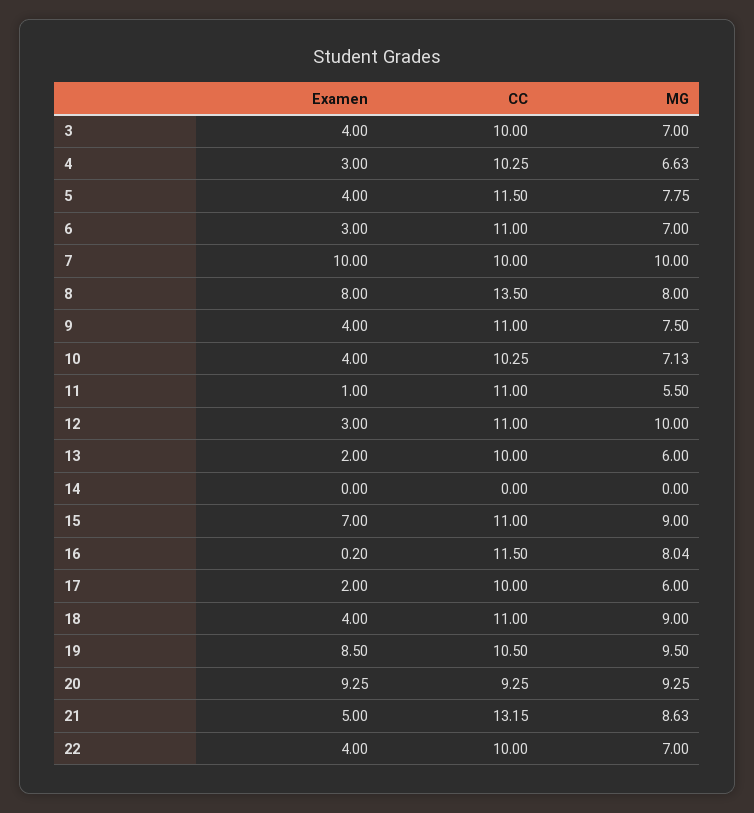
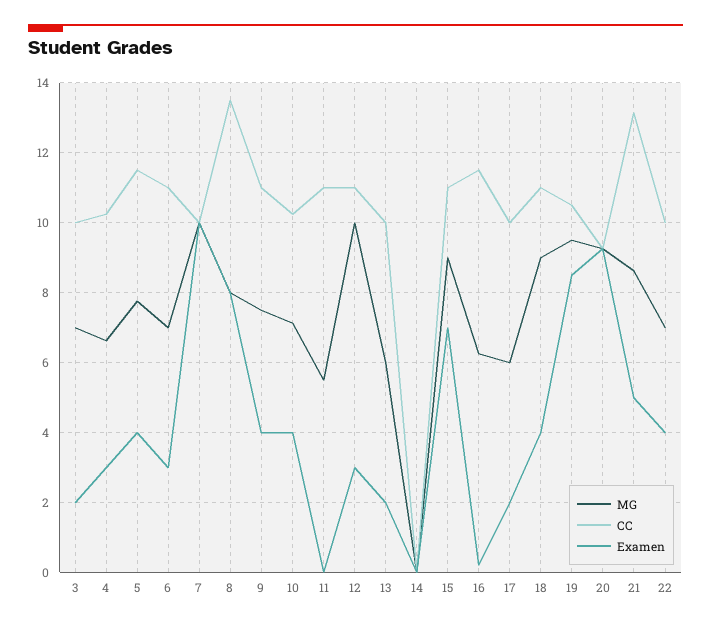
  {
    "Examen": {
-     "3": 4,
+     "3": 2,
      "4": 3,
      "5": 4,
      "6": 3,
      "7": 10,
      "8": 8,
      "9": 4,
      "10": 4,
-     "11": 1,
+     "11": 0,
      "12": 3,
      "13": 2,
      "14": 0,
      "15": 7,
      "16": 0.2,
      "17": 2,
      "18": 4,
      "19": 8.5,
      "20": 9.25,
      "21": 5,
      "22": 4
    },
    "CC": {
      "3": 10,
      "4": 10.25,
      "5": 11.5,
      "6": 11,
      "7": 10,
      "8": 13.5,
      "9": 11,
      "10": 10.25,
      "11": 11,
      "12": 11,
      "13": 10,
      "14": 0,
      "15": 11,
      "16": 11.5,
      "17": 10,
      "18": 11,
      "19": 10.5,
      "20": 9.25,
      "21": 13.15,
      "22": 10
    },
    "MG": {
      "3": 7,
      "4": 6.63,
      "5": 7.75,
      "6": 7,
      "7": 10,
      "8": 8,
      "9": 7.5,
      "10": 7.13,
      "11": 5.5,
      "12": 10,
      "13": 6,
      "14": 0,
      "15": 9,
-     "16": 8.04,
+     "16": 6.2,
      "17": 6,
      "18": 9,
      "19": 9.5,
      "20": 9.25,
      "21": 8.63,
      "22": 7
    }
  }

